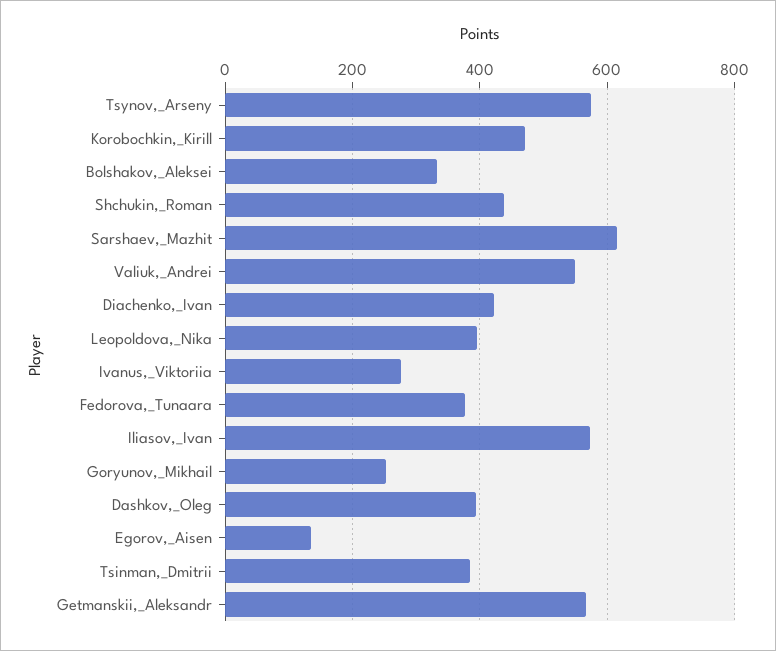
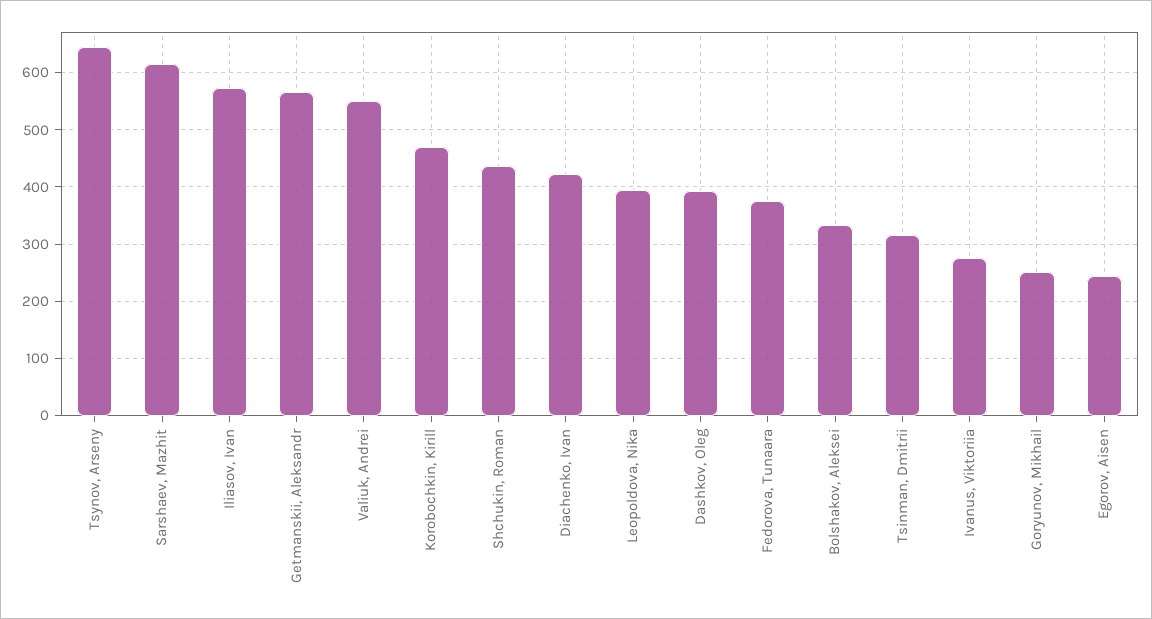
  {
-   "Tsynov,_Arseny": 580,
+   "Tsynov,_Arseny": 640,
    "Korobochkin,_Kirill": 480,
    "Bolshakov,_Aleksei": 340,
    "Shchukin,_Roman": 440,
    "Sarshaev,_Mazhit": 620,
    "Valiuk,_Andrei": 560,
    "Diachenko,_Ivan": 420,
    "Leopoldova,_Nika": 400,
    "Ivanus,_Viktoriia": 280,
    "Fedorova,_Tunaara": 380,
    "Iliasov,_Ivan": 580,
    "Goryunov,_Mikhail": 260,
    "Dashkov,_Oleg": 400,
-   "Egorov,_Aisen": 140,
+   "Egorov,_Aisen": 240,
-   "Tsinman,_Dmitrii": 380,
+   "Tsinman,_Dmitrii": 320,
    "Getmanskii,_Aleksandr": 560
  }

